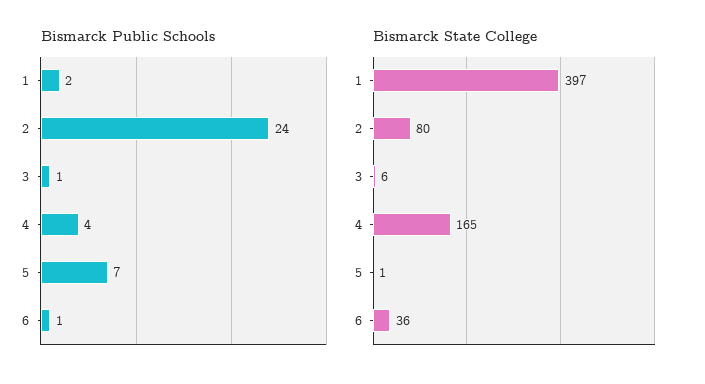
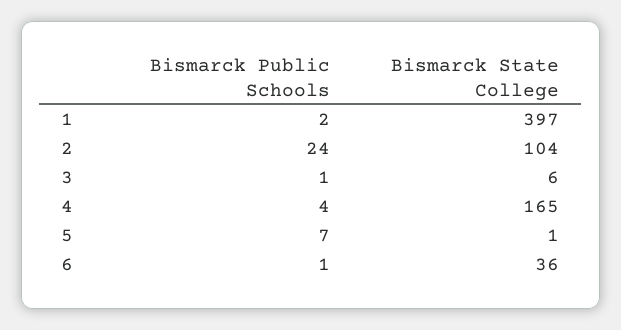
  {
    "Bismarck Public Schools": {
      "1": 2,
      "2": 24,
      "3": 1,
      "4": 4,
      "5": 7,
      "6": 1
    },
    "Bismarck State College": {
      "1": 397,
-     "2": 80,
+     "2": 104,
      "3": 6,
      "4": 165,
      "5": 1,
      "6": 36
    }
  }

